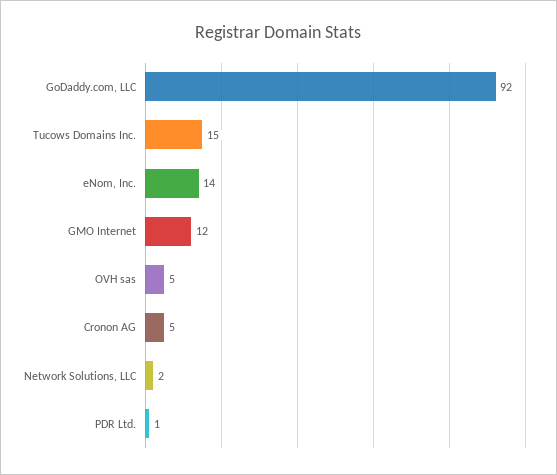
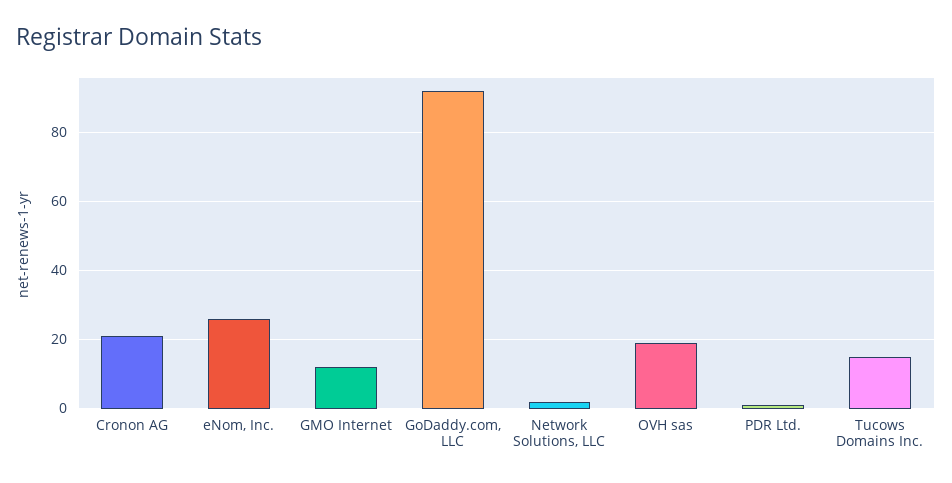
  {
    "GoDaddy.com, LLC": 92,
    "Tucows Domains Inc.": 15,
-   "eNom, Inc.": 14,
+   "eNom, Inc.": 25,
    "GMO Internet": 12,
-   "OVH sas": 5,
+   "OVH sas": 20,
-   "Cronon AG": 5,
+   "Cronon AG": 20,
    "Network Solutions, LLC": 2,
    "PDR Ltd.": 1
  }

